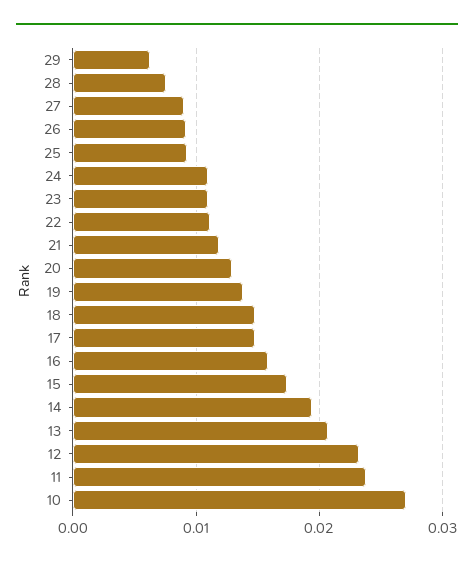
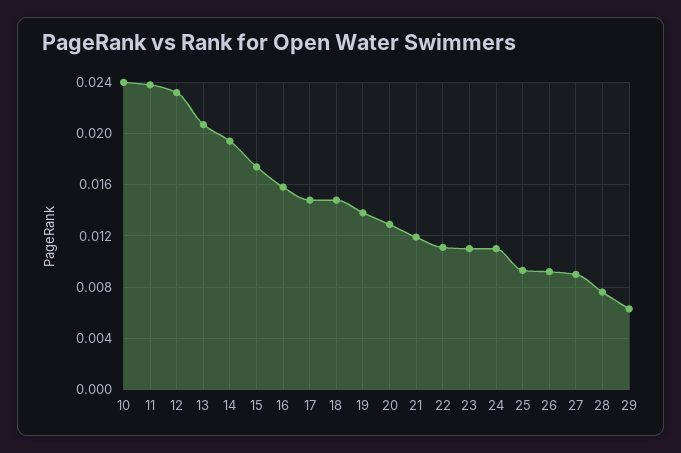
  {
    "29": 0.0065,
    "28": 0.0075,
    "27": 0.009,
    "26": 0.009,
    "25": 0.0095,
    "24": 0.011,
    "23": 0.011,
    "22": 0.011,
    "21": 0.012,
    "20": 0.013,
    "19": 0.014,
    "18": 0.015,
    "17": 0.015,
    "16": 0.016,
    "15": 0.0175,
    "14": 0.0195,
    "13": 0.0205,
    "12": 0.023,
    "11": 0.024,
-   "10": 0.027
+   "10": 0.024
  }

